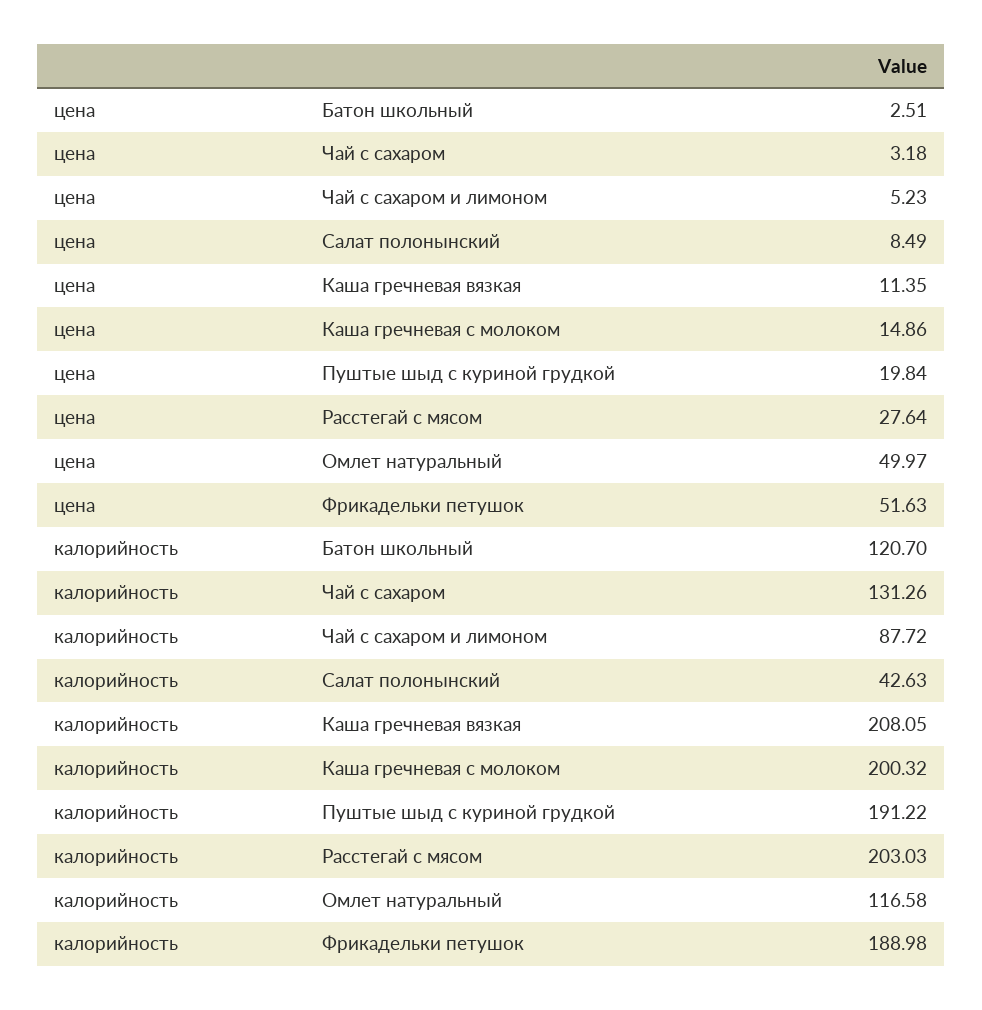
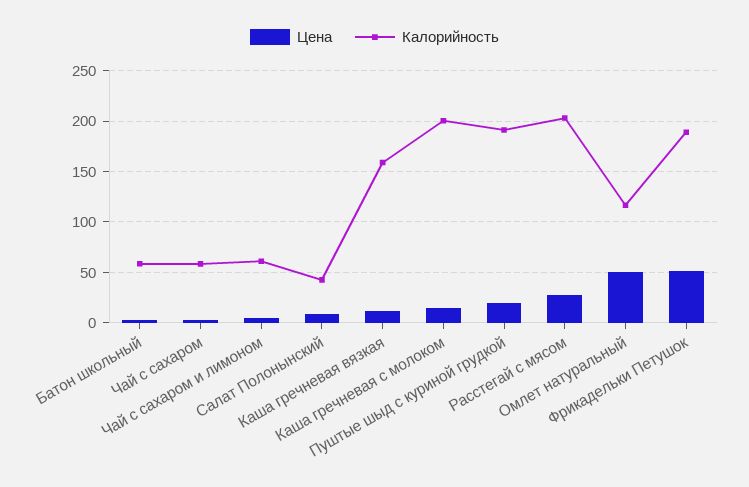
  {
    "цена": {
      "Батон школьный": 2.51,
      "Чай с сахаром": 3.18,
      "Чай с сахаром и лимоном": 5.23,
      "Салат полонынский": 8.49,
      "Каша гречневая вязкая": 11.35,
      "Каша гречневая с молоком": 14.86,
      "Пуштые шыд с куриной грудкой": 19.84,
      "Расстегай с мясом": 27.64,
      "Омлет натуральный": 49.97,
      "Фрикадельки петушок": 51.63
    },
    "калорийность": {
-     "Батон школьный": 120.7,
+     "Батон школьный": 60,
-     "Чай с сахаром": 131.26,
+     "Чай с сахаром": 60,
-     "Чай с сахаром и лимоном": 87.72,
+     "Чай с сахаром и лимоном": 60,
      "Салат полонынский": 42.63,
-     "Каша гречневая вязкая": 208.05,
+     "Каша гречневая вязкая": 160,
      "Каша гречневая с молоком": 200.32,
      "Пуштые шыд с куриной грудкой": 191.22,
      "Расстегай с мясом": 203.03,
      "Омлет натуральный": 116.58,
      "Фрикадельки петушок": 188.98
    }
  }

